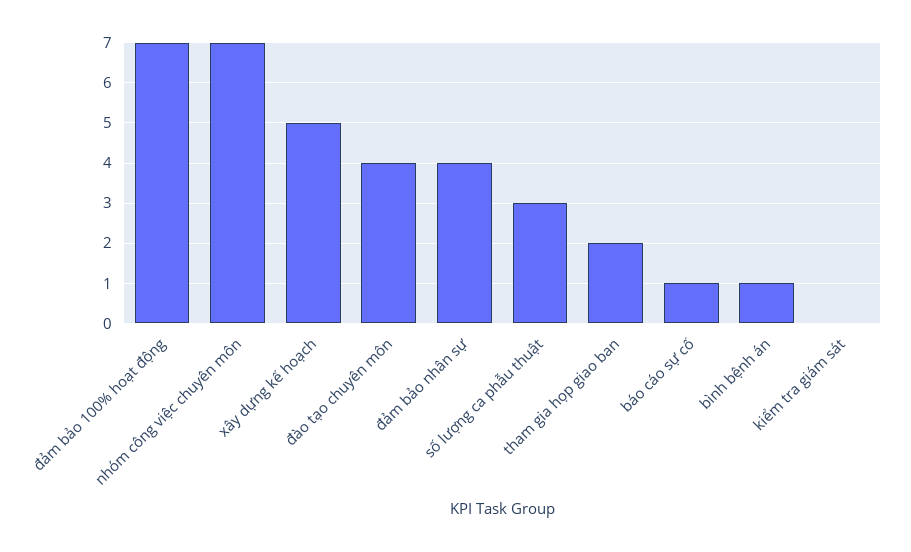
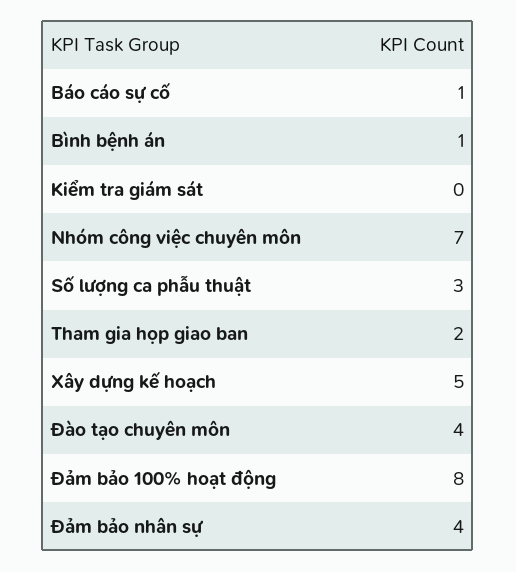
  {
-   "đảm bảo 100% hoạt động": 7,
+   "đảm bảo 100% hoạt động": 8,
    "nhóm công việc chuyên môn": 7,
    "xây dựng kế hoạch": 5,
    "đào tạo chuyên môn": 4,
    "đảm bảo nhân sự": 4,
    "số lượng ca phẫu thuật": 3,
    "tham gia họp giao ban": 2,
    "báo cáo sự cố": 1,
    "bình bệnh án": 1,
    "kiểm tra giám sát": 0
  }

